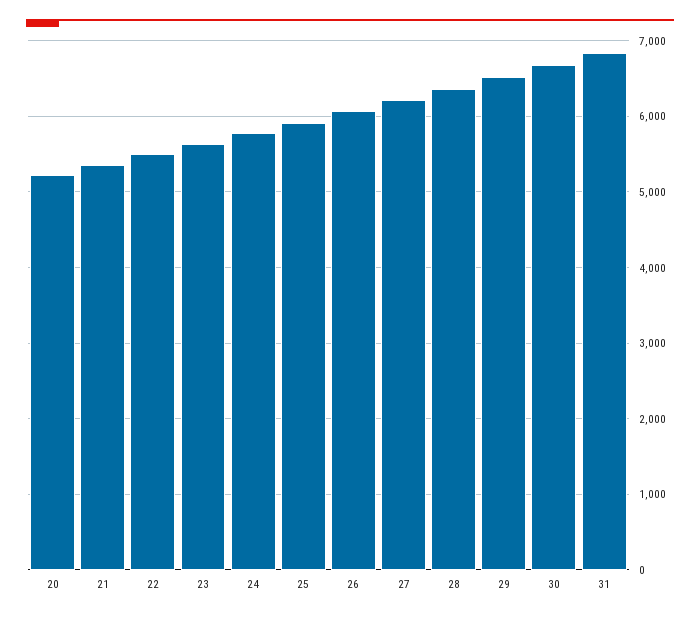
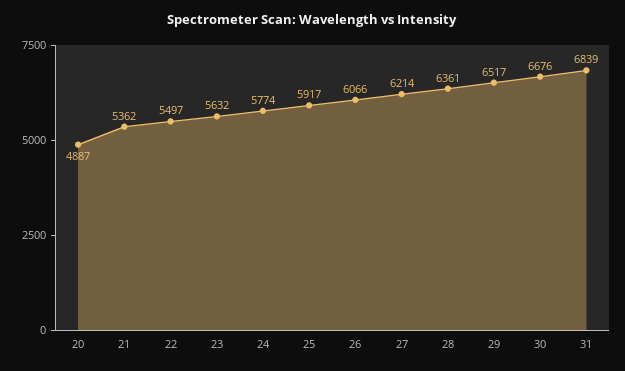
  {
-   "20": 5200,
+   "20": 4887,
    "21": 5362,
    "22": 5497,
    "23": 5632,
    "24": 5774,
    "25": 5917,
    "26": 6066,
    "27": 6214,
    "28": 6361,
    "29": 6517,
    "30": 6676,
    "31": 6839
  }

